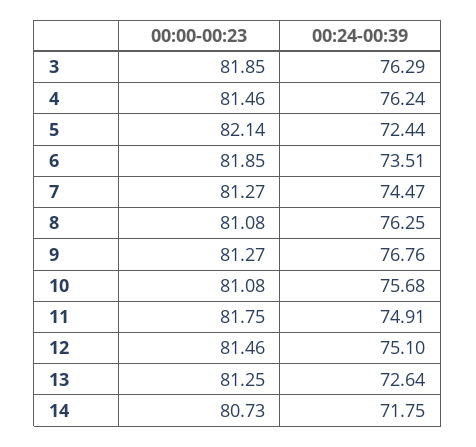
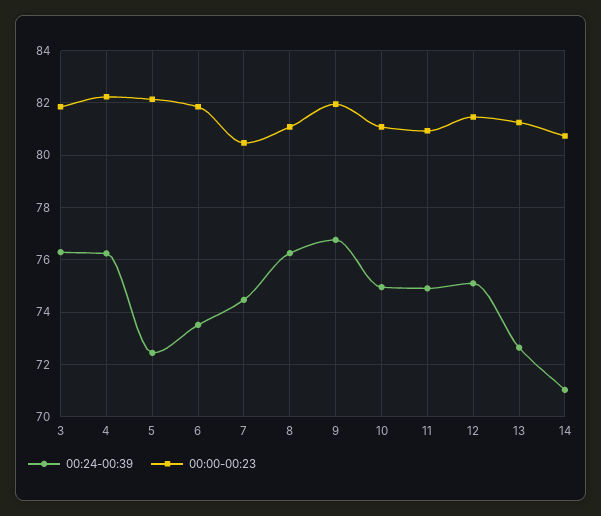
  {
    "00:00-00:23": {
      "3": 81.85,
-     "4": 81.46,
+     "4": 82.25,
      "5": 82.14,
      "6": 81.85,
-     "7": 81.27,
+     "7": 80.5,
      "8": 81.08,
-     "9": 81.27,
+     "9": 82,
      "10": 81.08,
-     "11": 81.75,
+     "11": 81,
      "12": 81.46,
      "13": 81.25,
      "14": 80.73
    },
    "00:24-00:39": {
      "3": 76.29,
      "4": 76.24,
      "5": 72.44,
      "6": 73.51,
      "7": 74.47,
      "8": 76.25,
      "9": 76.76,
-     "10": 75.68,
+     "10": 75,
      "11": 74.91,
      "12": 75.1,
      "13": 72.64,
-     "14": 71.75
+     "14": 71
    }
  }

